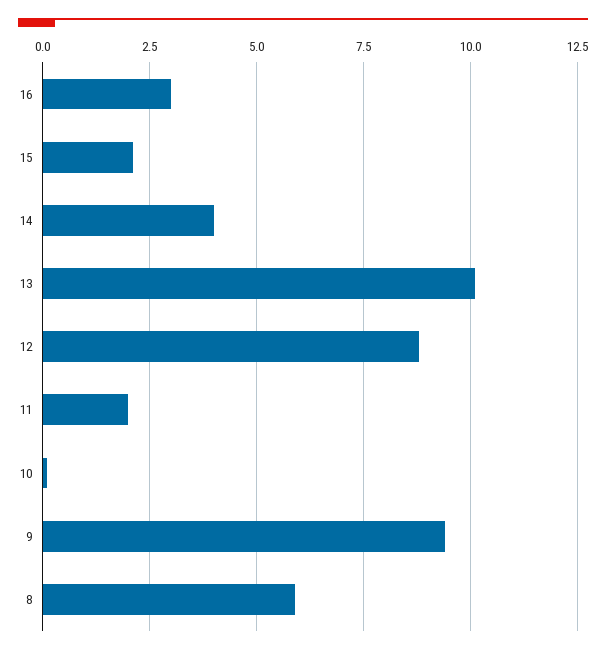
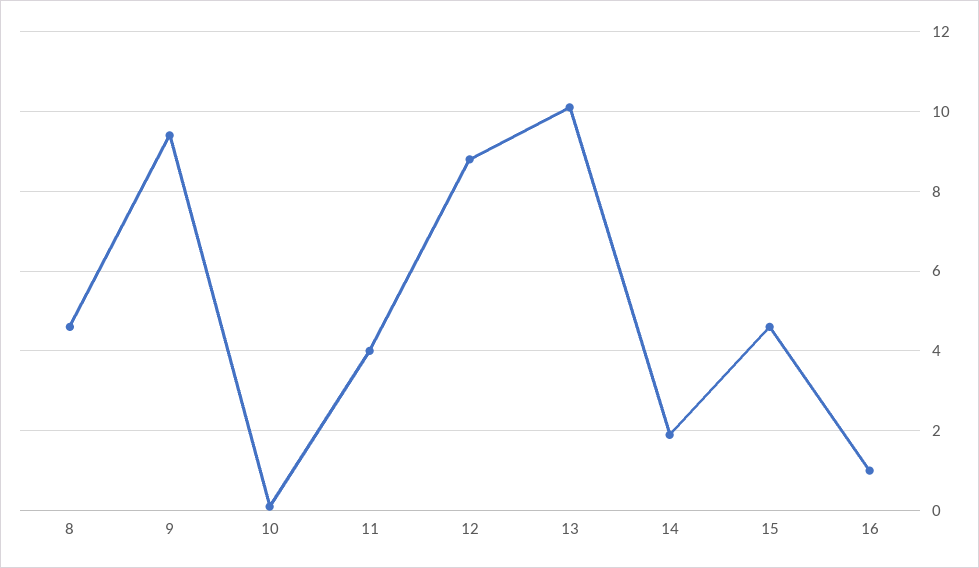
  {
-   "16": 3,
+   "16": 1,
-   "15": 2,
+   "15": 4.5,
-   "14": 4,
+   "14": 2,
    "13": 10,
    "12": 9,
-   "11": 2,
+   "11": 4,
    "10": 0,
    "9": 9.5,
-   "8": 6
+   "8": 4.5
  }

